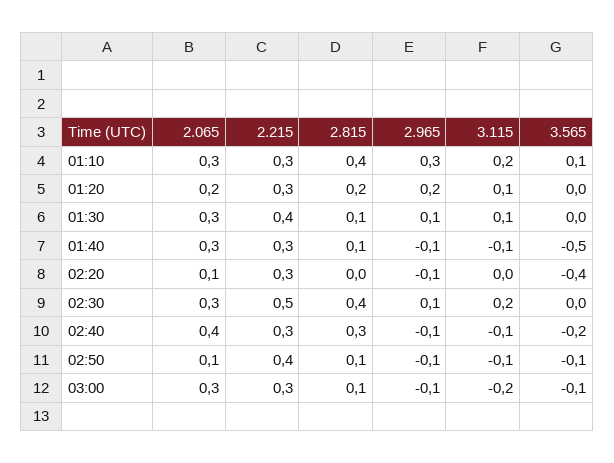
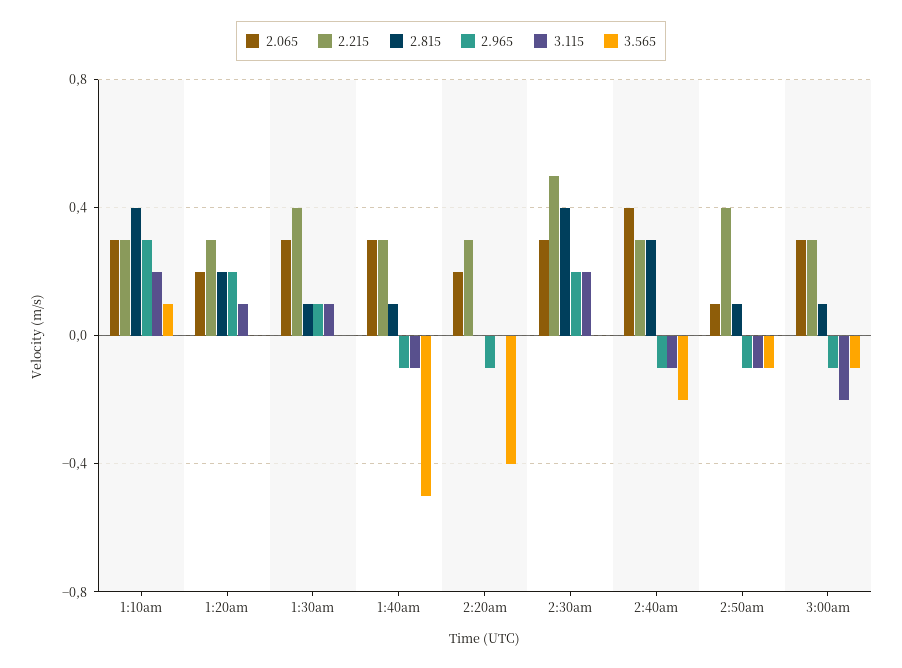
  {
    "2.065": {
      "01:10": 0.3,
      "01:20": 0.2,
      "01:30": 0.3,
      "01:40": 0.3,
-     "02:20": 0.1,
+     "02:20": 0.2,
      "02:30": 0.3,
      "02:40": 0.4,
      "02:50": 0.1,
      "03:00": 0.3
    },
    "2.215": {
      "01:10": 0.3,
      "01:20": 0.3,
      "01:30": 0.4,
      "01:40": 0.3,
      "02:20": 0.3,
      "02:30": 0.5,
      "02:40": 0.3,
      "02:50": 0.4,
      "03:00": 0.3
    },
    "2.815": {
      "01:10": 0.4,
      "01:20": 0.2,
      "01:30": 0.1,
      "01:40": 0.1,
      "02:20": 0,
      "02:30": 0.4,
      "02:40": 0.3,
      "02:50": 0.1,
      "03:00": 0.1
    },
    "2.965": {
      "01:10": 0.3,
      "01:20": 0.2,
      "01:30": 0.1,
      "01:40": -0.1,
      "02:20": -0.1,
-     "02:30": 0.1,
+     "02:30": 0.2,
      "02:40": -0.1,
      "02:50": -0.1,
      "03:00": -0.1
    },
    "3.115": {
      "01:10": 0.2,
      "01:20": 0.1,
      "01:30": 0.1,
      "01:40": -0.1,
      "02:20": 0,
      "02:30": 0.2,
      "02:40": -0.1,
      "02:50": -0.1,
      "03:00": -0.2
    },
    "3.565": {
      "01:10": 0.1,
      "01:20": 0,
      "01:30": 0,
      "01:40": -0.5,
      "02:20": -0.4,
      "02:30": 0,
      "02:40": -0.2,
      "02:50": -0.1,
      "03:00": -0.1
    }
  }

